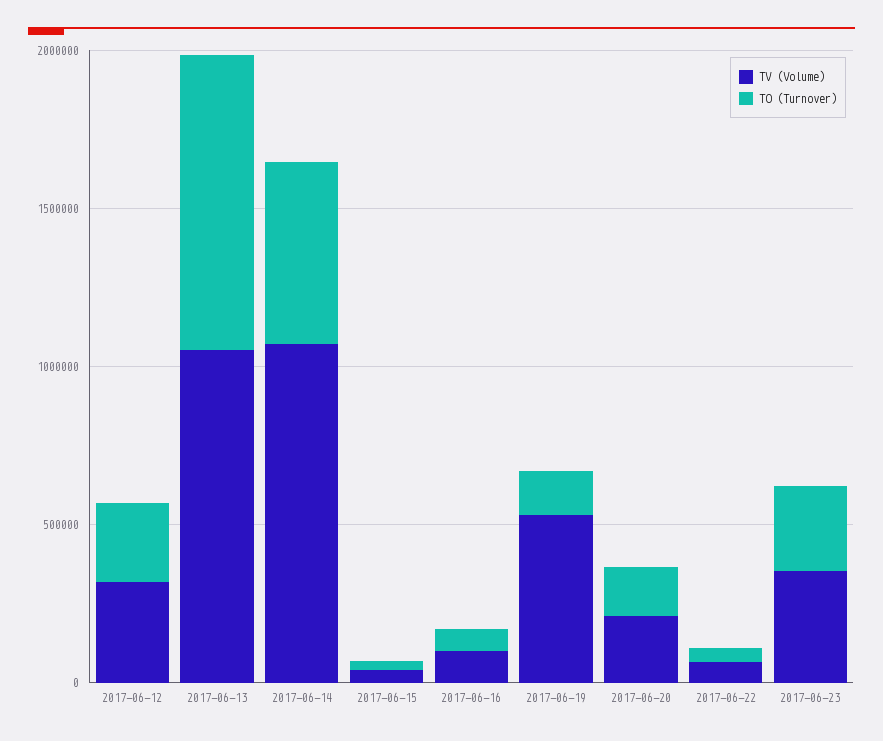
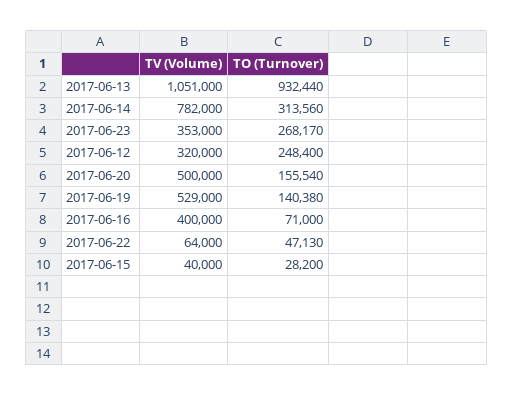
  {
    "TV (Volume)": {
      "2017-06-12": 320000,
      "2017-06-13": 1051000,
-     "2017-06-14": 1100000,
+     "2017-06-14": 782000,
      "2017-06-15": 40000,
-     "2017-06-16": 100000,
+     "2017-06-16": 400000,
      "2017-06-19": 529000,
-     "2017-06-20": 200000,
+     "2017-06-20": 500000,
      "2017-06-22": 64000,
      "2017-06-23": 353000
    },
    "TO (Turnover)": {
      "2017-06-12": 248400,
      "2017-06-13": 932440,
-     "2017-06-14": 600000,
+     "2017-06-14": 313560,
      "2017-06-15": 28200,
      "2017-06-16": 71000,
      "2017-06-19": 140380,
      "2017-06-20": 155540,
      "2017-06-22": 47130,
      "2017-06-23": 268170
    }
  }

